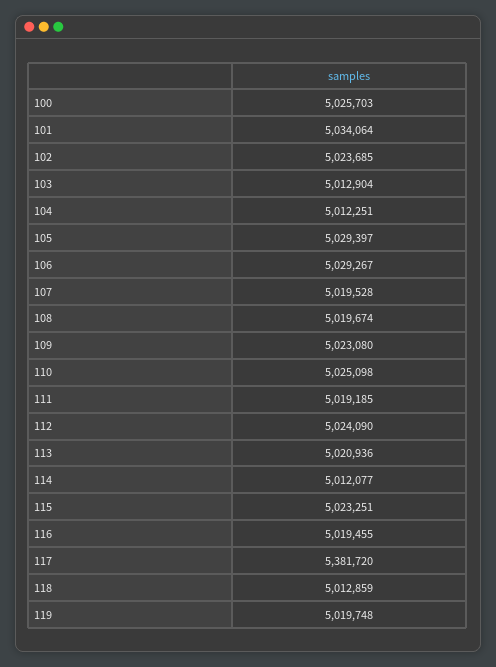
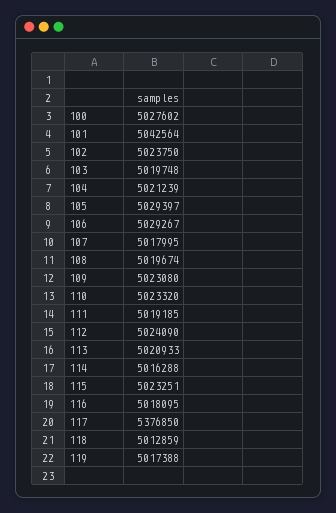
  {
-   "100": 5025703,
+   "100": 5027602,
-   "101": 5034064,
+   "101": 5042564,
-   "102": 5023685,
+   "102": 5023750,
-   "103": 5012904,
+   "103": 5019748,
-   "104": 5012251,
+   "104": 5021239,
    "105": 5029397,
    "106": 5029267,
-   "107": 5019528,
+   "107": 5017995,
    "108": 5019674,
    "109": 5023080,
-   "110": 5025098,
+   "110": 5023320,
    "111": 5019185,
    "112": 5024090,
-   "113": 5020936,
+   "113": 5020933,
-   "114": 5012077,
+   "114": 5016288,
    "115": 5023251,
-   "116": 5019455,
+   "116": 5018095,
-   "117": 5381720,
+   "117": 5376850,
    "118": 5012859,
-   "119": 5019748
+   "119": 5017388
  }

